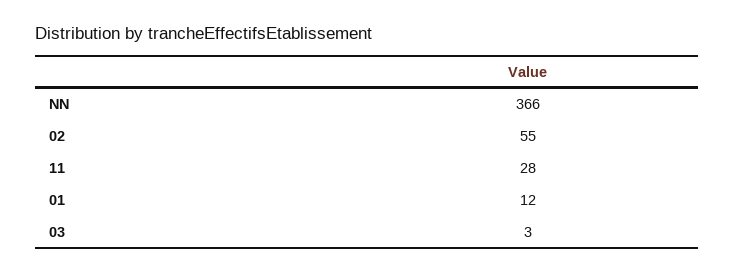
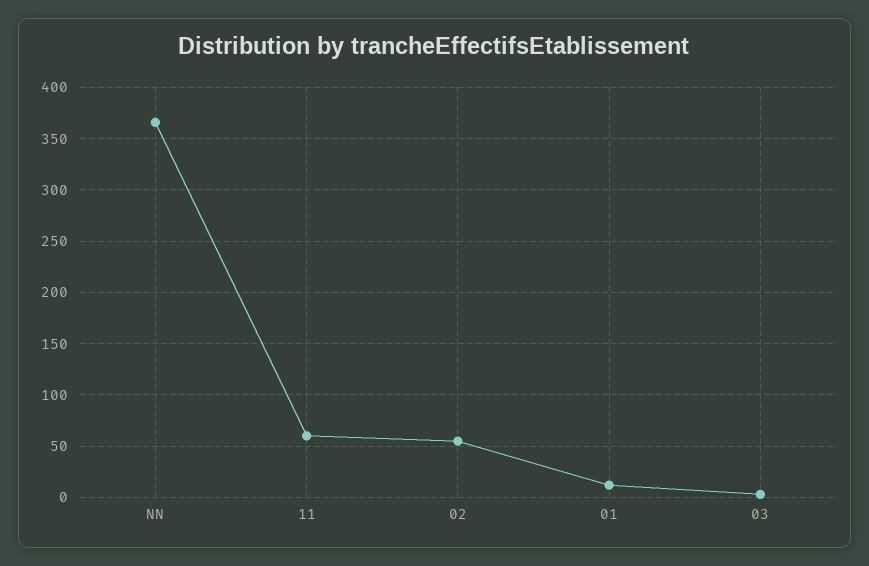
  {
    "NN": 366,
    "02": 55,
-   "11": 28,
+   "11": 60,
    "01": 12,
    "03": 3
  }

